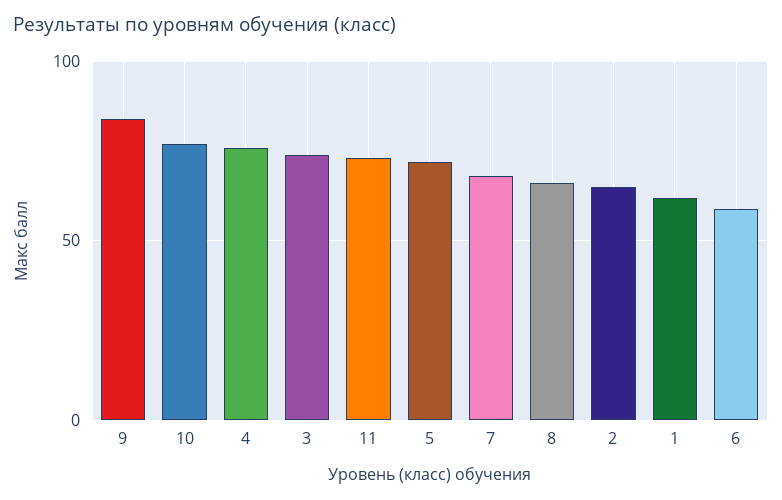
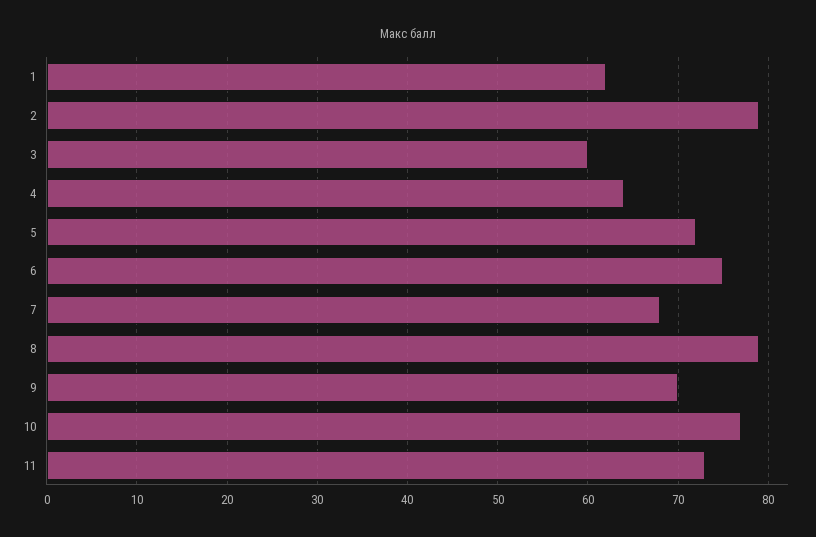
  {
-   "9": 85,
+   "9": 70,
    "10": 77,
-   "4": 75,
+   "4": 64,
-   "3": 75,
+   "3": 60,
    "11": 73,
    "5": 72,
    "7": 68,
-   "8": 65,
+   "8": 79,
-   "2": 65,
+   "2": 79,
    "1": 62,
-   "6": 60
+   "6": 75
  }

